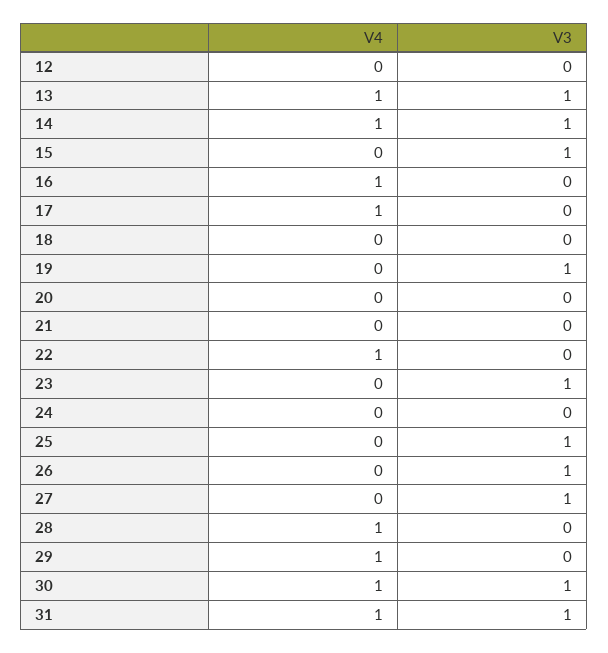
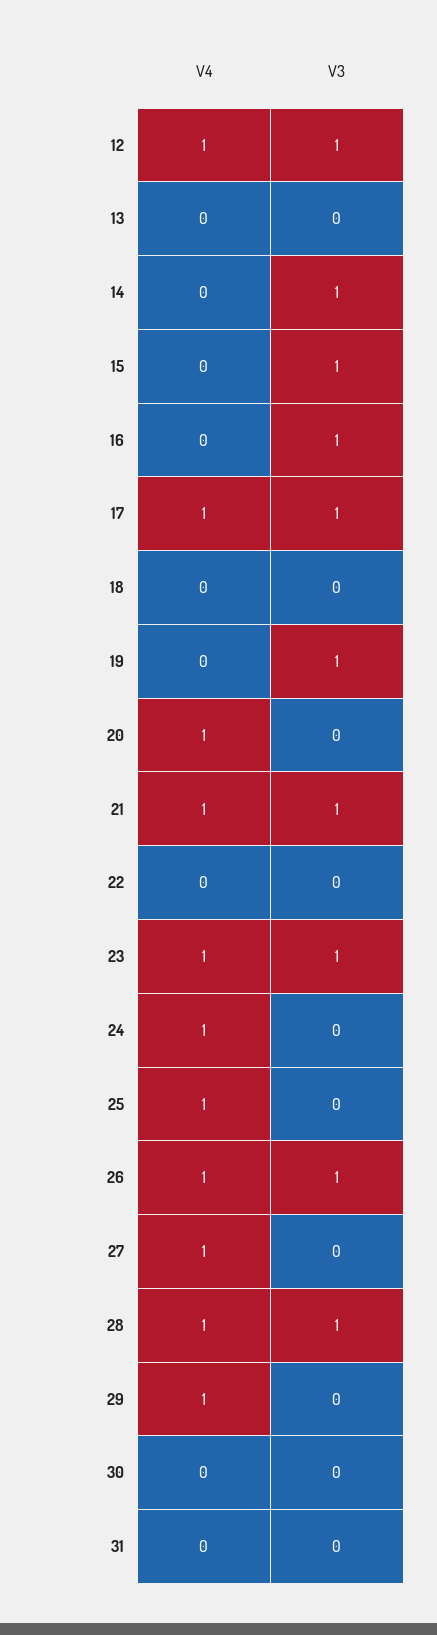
  {
    "V4": {
-     "12": 0,
+     "12": 1,
-     "13": 1,
+     "13": 0,
-     "14": 1,
+     "14": 0,
      "15": 0,
-     "16": 1,
+     "16": 0,
      "17": 1,
      "18": 0,
      "19": 0,
-     "20": 0,
+     "20": 1,
-     "21": 0,
+     "21": 1,
-     "22": 1,
+     "22": 0,
-     "23": 0,
+     "23": 1,
-     "24": 0,
+     "24": 1,
-     "25": 0,
+     "25": 1,
-     "26": 0,
+     "26": 1,
-     "27": 0,
+     "27": 1,
      "28": 1,
      "29": 1,
-     "30": 1,
+     "30": 0,
-     "31": 1
+     "31": 0
    },
    "V3": {
-     "12": 0,
+     "12": 1,
-     "13": 1,
+     "13": 0,
      "14": 1,
      "15": 1,
-     "16": 0,
+     "16": 1,
-     "17": 0,
+     "17": 1,
      "18": 0,
      "19": 1,
      "20": 0,
-     "21": 0,
+     "21": 1,
      "22": 0,
      "23": 1,
      "24": 0,
-     "25": 1,
+     "25": 0,
      "26": 1,
-     "27": 1,
+     "27": 0,
-     "28": 0,
+     "28": 1,
      "29": 0,
-     "30": 1,
+     "30": 0,
-     "31": 1
+     "31": 0
    }
  }

